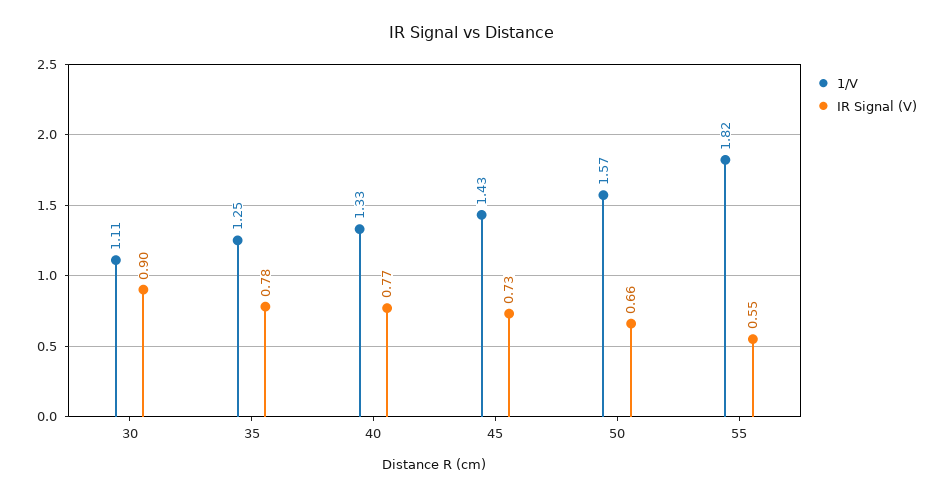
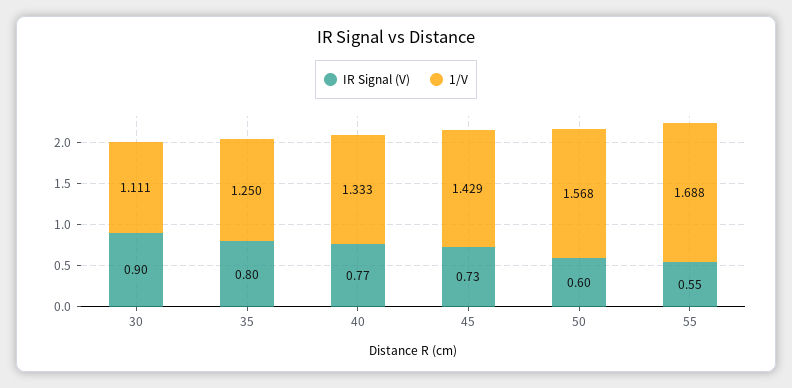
  {
    "1/V": {
      "30": 1.111,
      "35": 1.25,
      "40": 1.333,
      "45": 1.429,
      "50": 1.568,
-     "55": 1.82
+     "55": 1.688
    },
    "IR Signal (V)": {
      "30": 0.9,
-     "35": 0.78,
+     "35": 0.8,
      "40": 0.77,
      "45": 0.73,
-     "50": 0.66,
+     "50": 0.6,
      "55": 0.55
    }
  }

